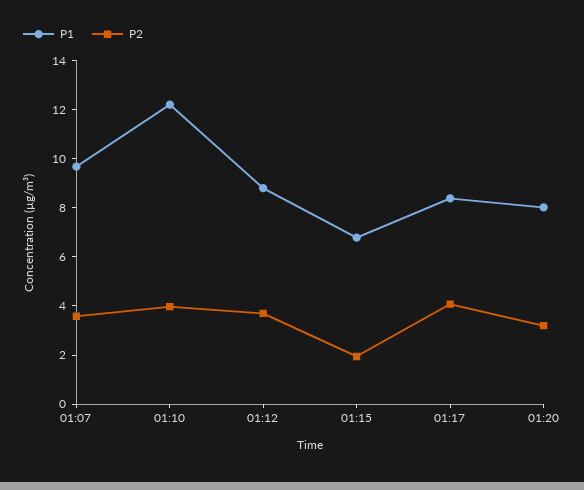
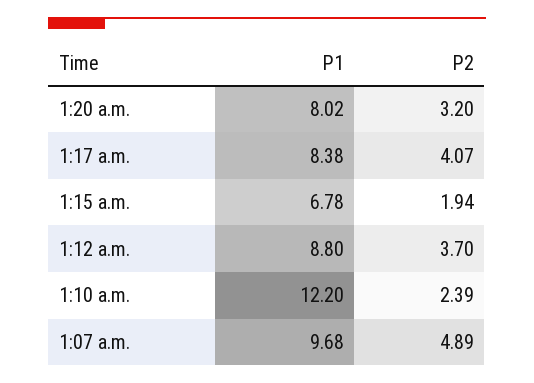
  {
    "P1": {
      "01:07": 9.68,
      "01:10": 12.2,
      "01:12": 8.8,
      "01:15": 6.78,
      "01:17": 8.38,
      "01:20": 8.02
    },
    "P2": {
-     "01:07": 3.5,
+     "01:07": 4.89,
-     "01:10": 4,
+     "01:10": 2.39,
      "01:12": 3.7,
      "01:15": 1.94,
      "01:17": 4.07,
      "01:20": 3.2
    }
  }

